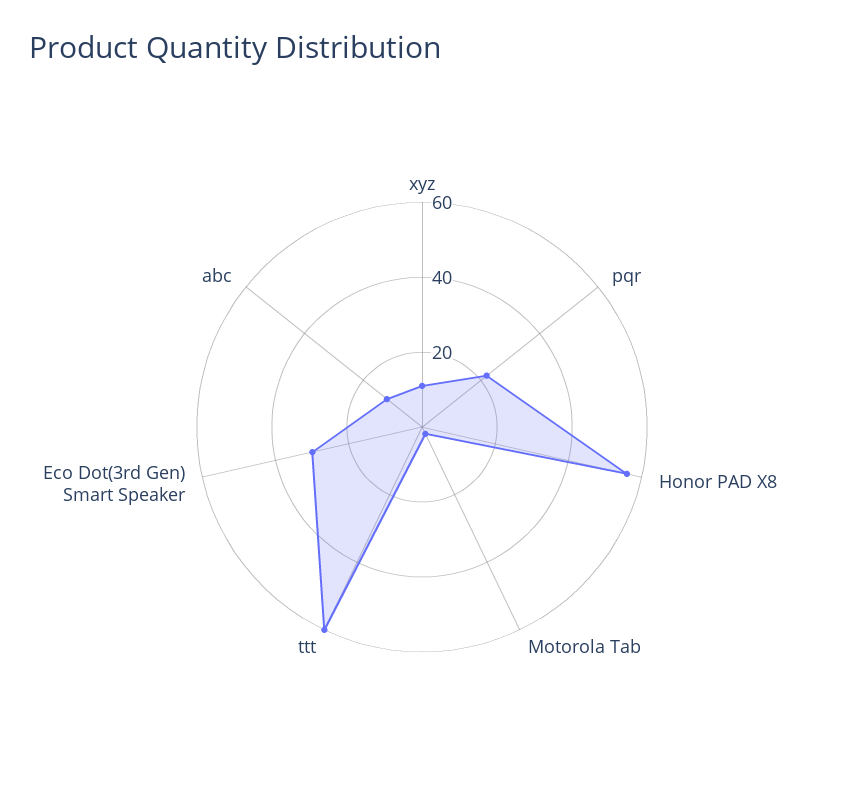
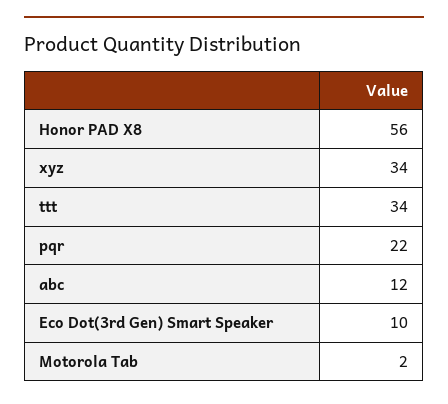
  {
-   "xyz": 10,
+   "xyz": 34,
    "pqr": 22,
    "Honor PAD X8": 56,
    "Motorola Tab": 2,
-   "ttt": 60,
+   "ttt": 34,
-   "Eco Dot(3rd Gen) Smart Speaker": 30,
+   "Eco Dot(3rd Gen) Smart Speaker": 10,
    "abc": 12
  }

